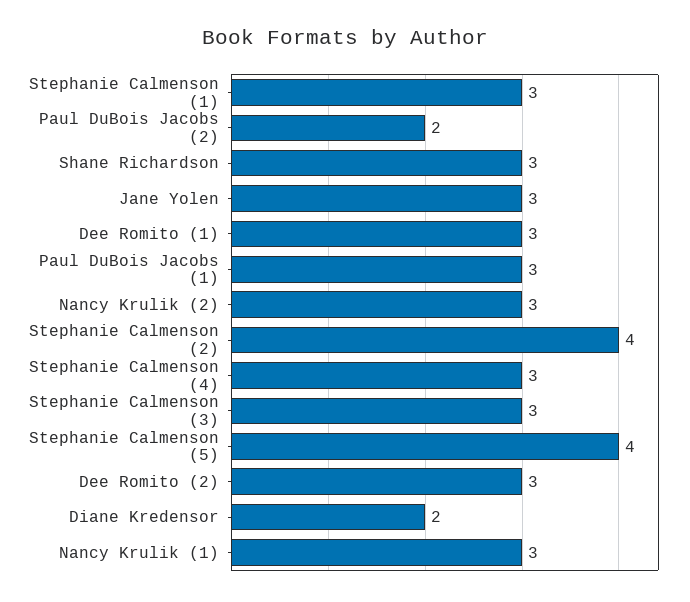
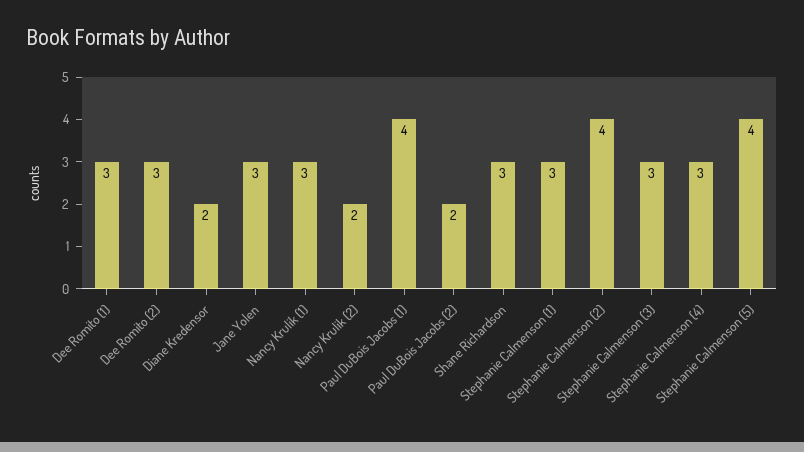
  {
    "Stephanie Calmenson (1)": 3,
    "Paul DuBois Jacobs (2)": 2,
    "Shane Richardson": 3,
    "Jane Yolen": 3,
    "Dee Romito (1)": 3,
-   "Paul DuBois Jacobs (1)": 3,
+   "Paul DuBois Jacobs (1)": 4,
-   "Nancy Krulik (2)": 3,
+   "Nancy Krulik (2)": 2,
    "Stephanie Calmenson (2)": 4,
    "Stephanie Calmenson (4)": 3,
    "Stephanie Calmenson (3)": 3,
    "Stephanie Calmenson (5)": 4,
    "Dee Romito (2)": 3,
    "Diane Kredensor": 2,
    "Nancy Krulik (1)": 3
  }

